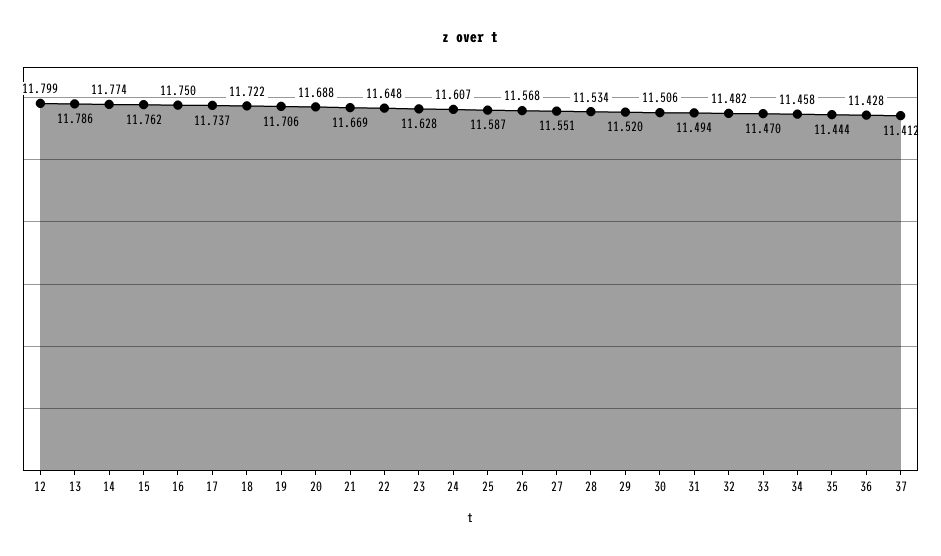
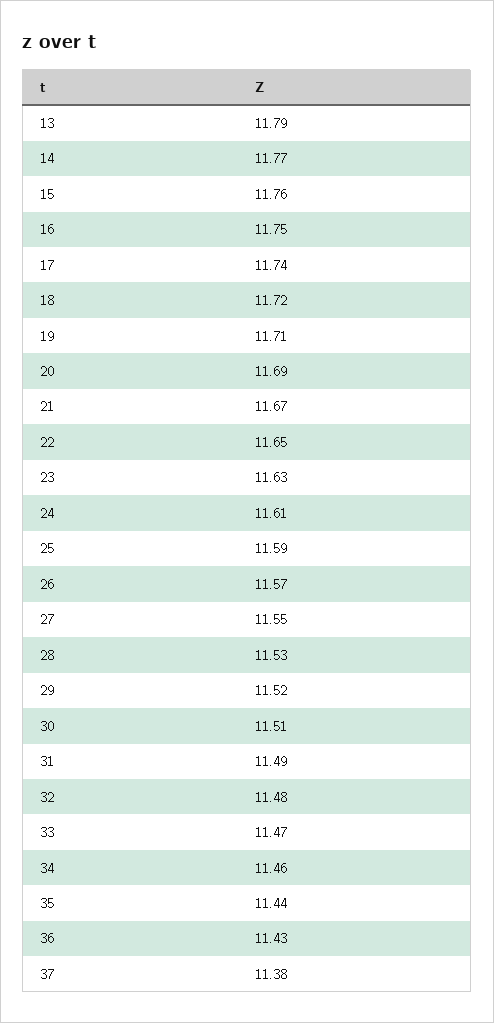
  {
-   "12": 11.799,
    "13": 11.786,
    "14": 11.774,
    "15": 11.762,
    "16": 11.75,
    "17": 11.737,
    "18": 11.722,
    "19": 11.706,
    "20": 11.688,
    "21": 11.669,
    "22": 11.648,
    "23": 11.628,
    "24": 11.607,
    "25": 11.587,
    "26": 11.568,
    "27": 11.551,
    "28": 11.534,
    "29": 11.52,
    "30": 11.506,
    "31": 11.494,
    "32": 11.482,
    "33": 11.47,
    "34": 11.458,
    "35": 11.444,
    "36": 11.428,
-   "37": 11.412
+   "37": 11.38
  }

